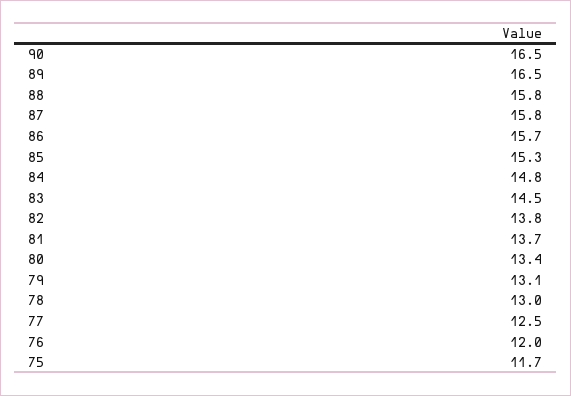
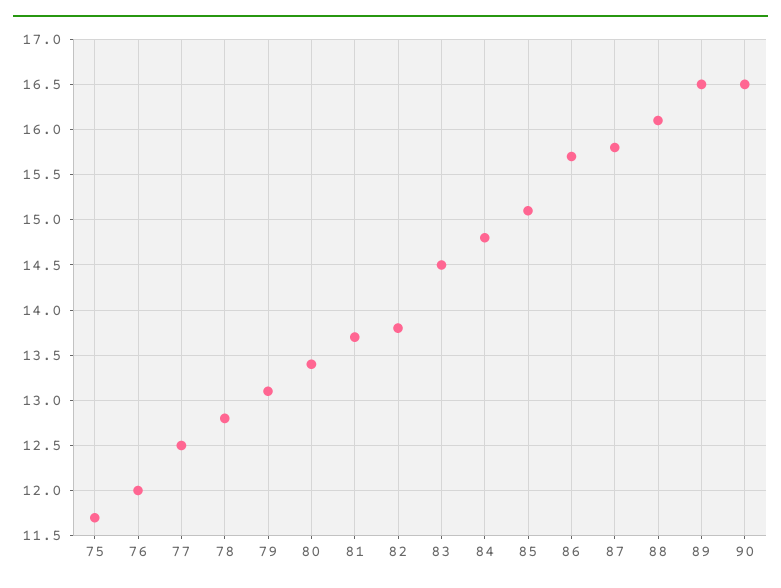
  {
    "90": 16.5,
    "89": 16.5,
-   "88": 15.8,
+   "88": 16.1,
    "87": 15.8,
    "86": 15.7,
-   "85": 15.3,
+   "85": 15.1,
    "84": 14.8,
    "83": 14.5,
    "82": 13.8,
    "81": 13.7,
    "80": 13.4,
    "79": 13.1,
-   "78": 13,
+   "78": 12.8,
    "77": 12.5,
    "76": 12,
    "75": 11.7
  }

